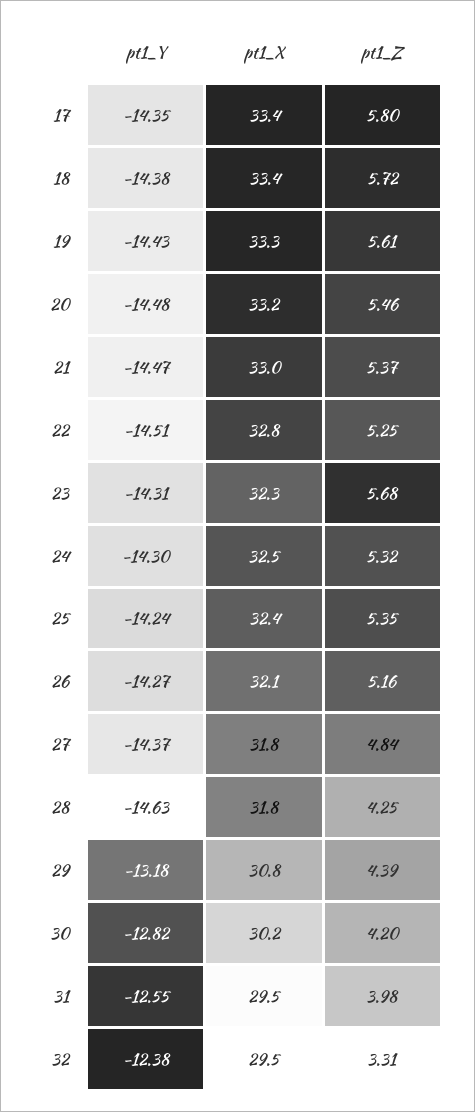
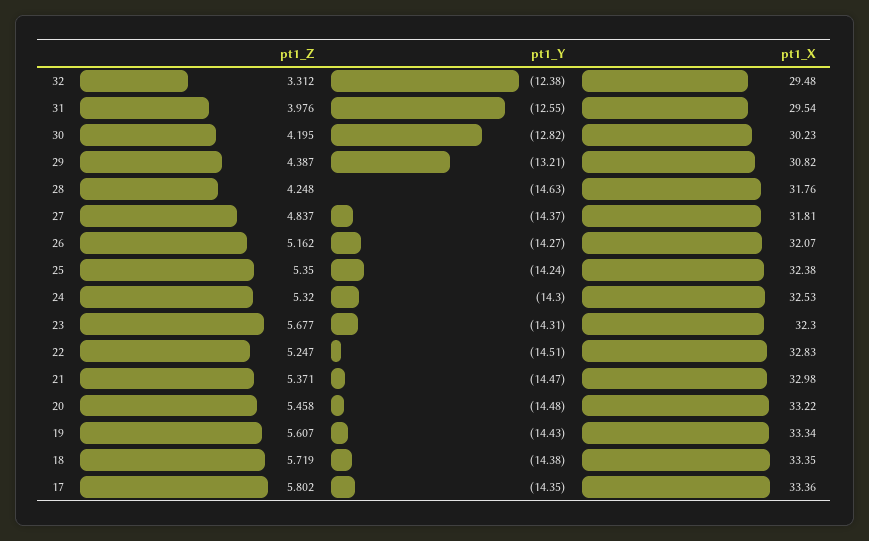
  {
    "pt1_Y": {
      "17": -14.35,
      "18": -14.38,
      "19": -14.43,
      "20": -14.48,
      "21": -14.47,
      "22": -14.51,
      "23": -14.31,
      "24": -14.3,
      "25": -14.24,
      "26": -14.27,
      "27": -14.37,
      "28": -14.63,
-     "29": -13.18,
+     "29": -13.21,
      "30": -12.82,
      "31": -12.55,
      "32": -12.38
    },
    "pt1_X": {
      "17": 33.36,
      "18": 33.35,
      "19": 33.34,
      "20": 33.22,
      "21": 32.98,
      "22": 32.83,
      "23": 32.3,
      "24": 32.53,
      "25": 32.38,
      "26": 32.07,
      "27": 31.81,
      "28": 31.76,
      "29": 30.82,
      "30": 30.23,
      "31": 29.54,
      "32": 29.48
    },
    "pt1_Z": {
      "17": 5.802,
      "18": 5.719,
      "19": 5.607,
      "20": 5.458,
      "21": 5.371,
      "22": 5.247,
      "23": 5.677,
      "24": 5.32,
      "25": 5.35,
      "26": 5.162,
      "27": 4.837,
      "28": 4.248,
      "29": 4.387,
      "30": 4.195,
      "31": 3.976,
      "32": 3.312
    }
  }

